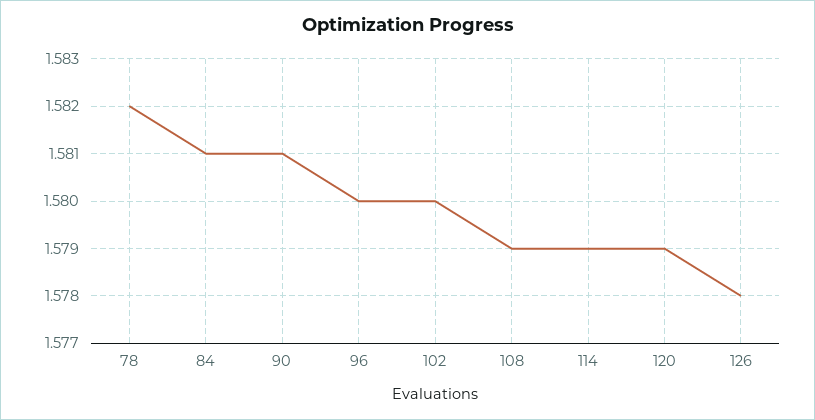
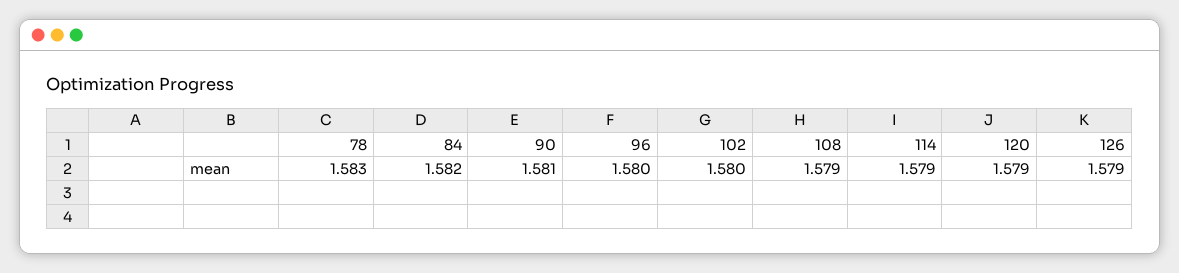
  {
-   "78": 1.582,
+   "78": 1.583,
-   "84": 1.581,
+   "84": 1.582,
    "90": 1.581,
    "96": 1.58,
    "102": 1.58,
    "108": 1.579,
    "114": 1.579,
    "120": 1.579,
-   "126": 1.578
+   "126": 1.579
  }

